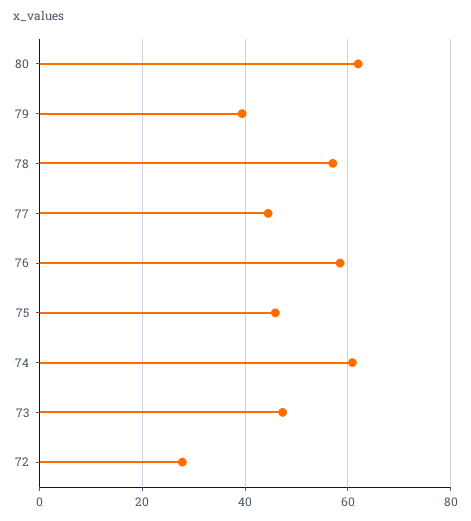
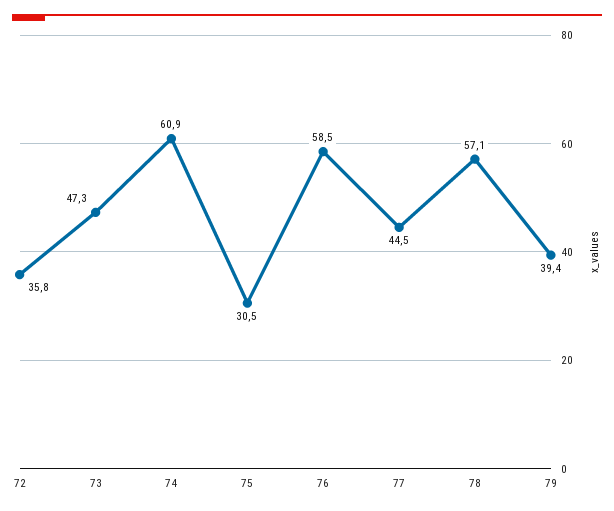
  {
-   "80": 62,
    "79": 39.4,
    "78": 57.1,
    "77": 44.5,
    "76": 58.5,
-   "75": 46,
+   "75": 30.5,
    "74": 60.9,
    "73": 47.3,
-   "72": 28
+   "72": 35.8
  }

